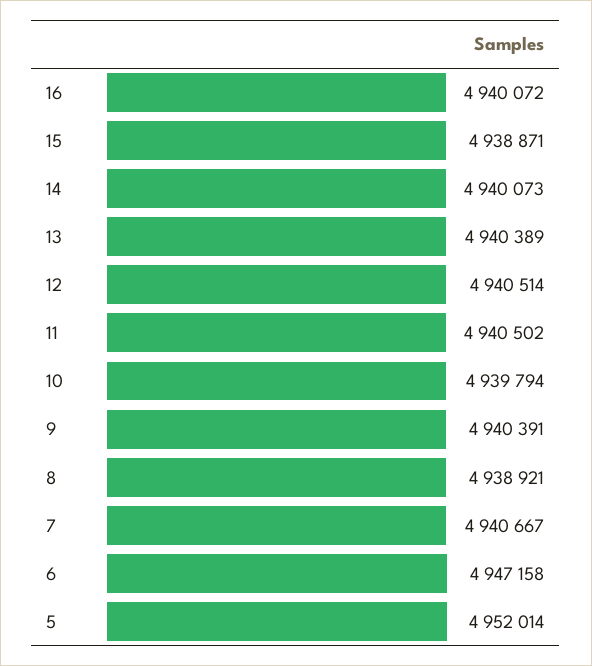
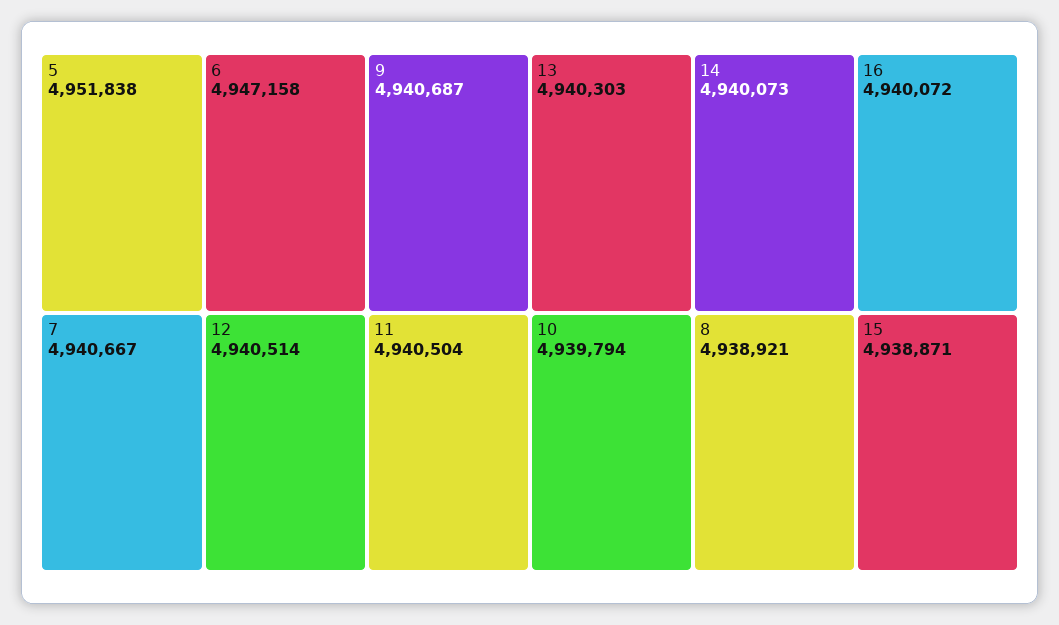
  {
    "16": 4940072,
    "15": 4938871,
    "14": 4940073,
-   "13": 4940389,
+   "13": 4940303,
    "12": 4940514,
-   "11": 4940502,
+   "11": 4940504,
    "10": 4939794,
-   "9": 4940391,
+   "9": 4940687,
    "8": 4938921,
    "7": 4940667,
    "6": 4947158,
-   "5": 4952014
+   "5": 4951838
  }

